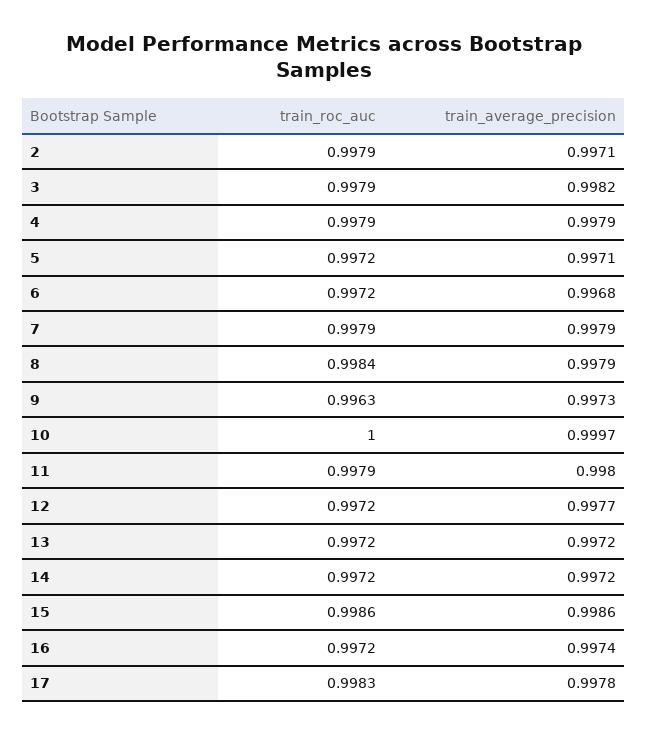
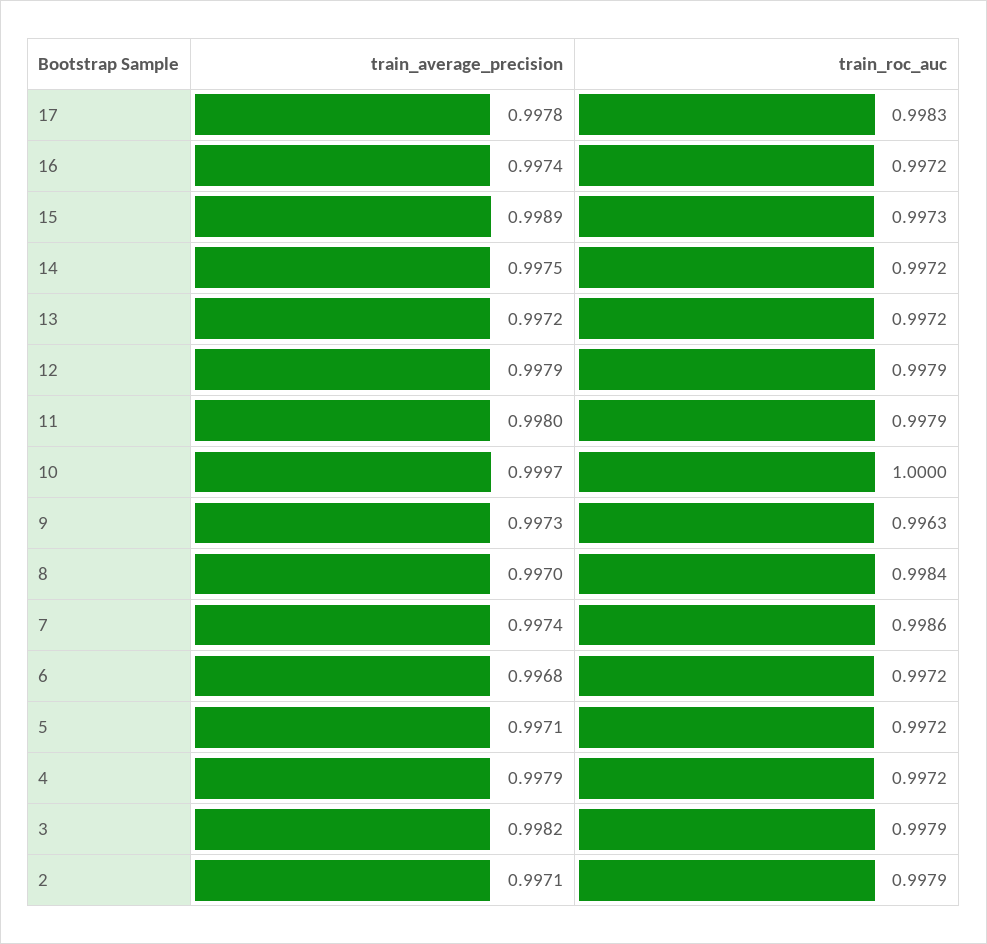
  {
    "train_roc_auc": {
      "2": 0.9979,
      "3": 0.9979,
-     "4": 0.9979,
+     "4": 0.9972,
      "5": 0.9972,
      "6": 0.9972,
-     "7": 0.9979,
+     "7": 0.9986,
      "8": 0.9984,
      "9": 0.9963,
      "10": 1,
      "11": 0.9979,
-     "12": 0.9972,
+     "12": 0.9979,
      "13": 0.9972,
      "14": 0.9972,
-     "15": 0.9986,
+     "15": 0.9973,
      "16": 0.9972,
      "17": 0.9983
    },
    "train_average_precision": {
      "2": 0.9971,
      "3": 0.9982,
      "4": 0.9979,
      "5": 0.9971,
      "6": 0.9968,
-     "7": 0.9979,
+     "7": 0.9974,
-     "8": 0.9979,
+     "8": 0.997,
      "9": 0.9973,
      "10": 0.9997,
      "11": 0.998,
-     "12": 0.9977,
+     "12": 0.9979,
      "13": 0.9972,
-     "14": 0.9972,
+     "14": 0.9975,
-     "15": 0.9986,
+     "15": 0.9989,
      "16": 0.9974,
      "17": 0.9978
    }
  }

